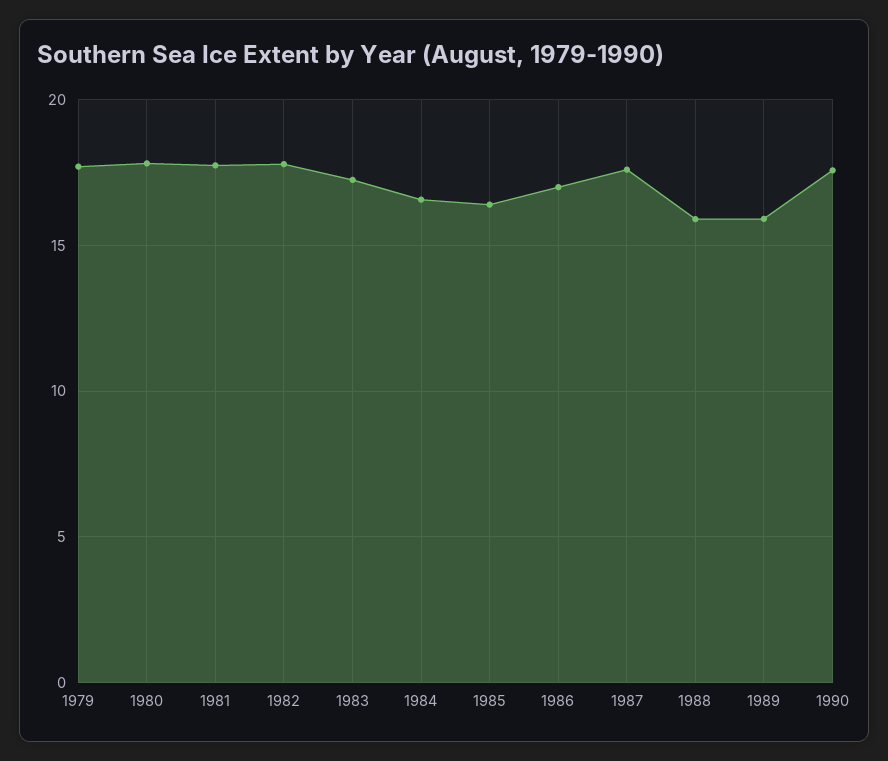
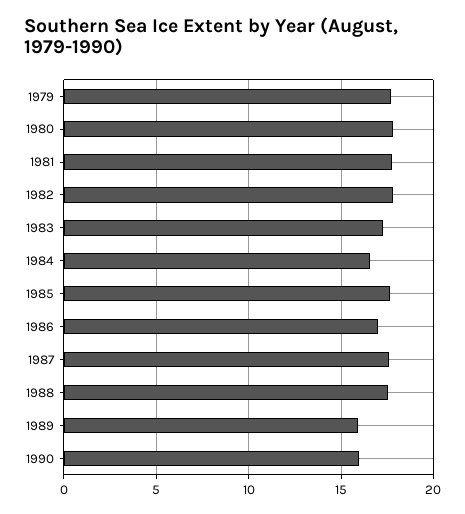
  {
    "1979": 17.5,
    "1980": 18,
    "1981": 17.5,
    "1982": 18,
    "1983": 17.5,
    "1984": 16.5,
-   "1985": 16.5,
+   "1985": 17.5,
    "1986": 17,
    "1987": 17.5,
-   "1988": 16,
+   "1988": 17.5,
    "1989": 16,
-   "1990": 17.5
+   "1990": 16
  }

